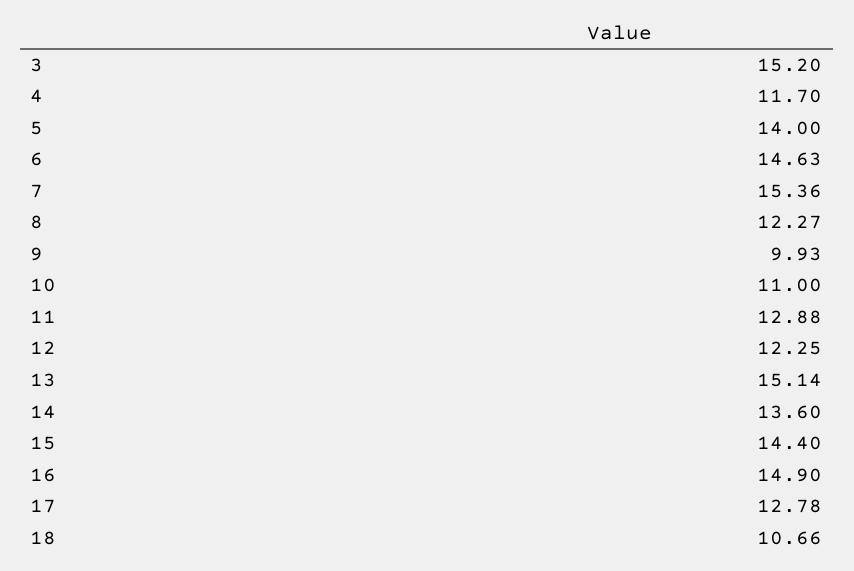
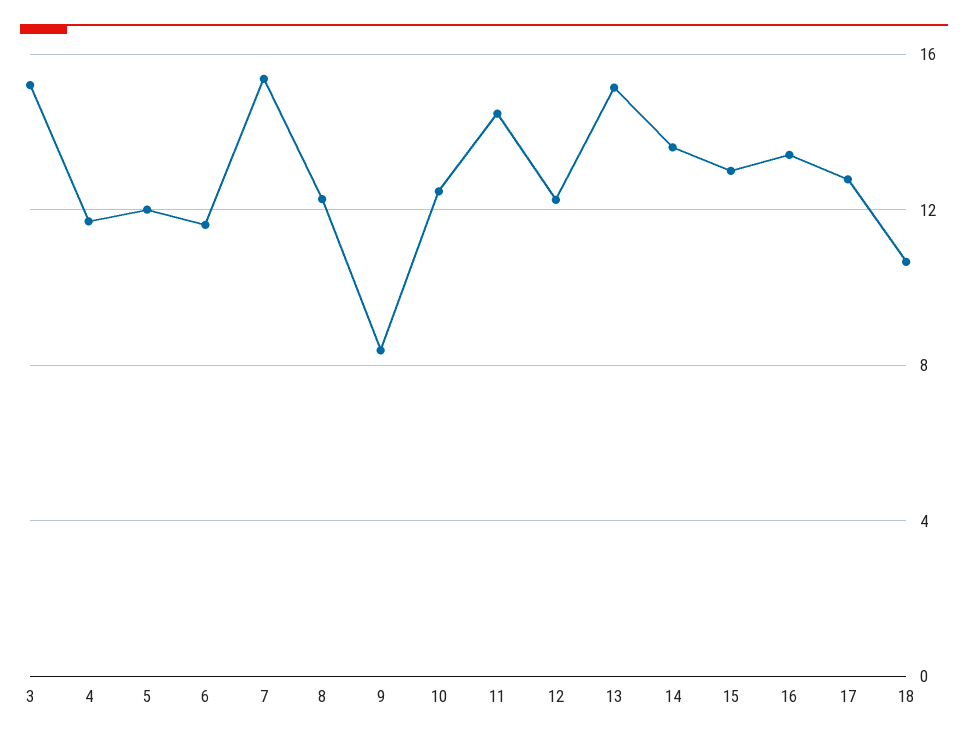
  {
    "3": 15.2,
    "4": 11.7,
-   "5": 14,
+   "5": 12,
-   "6": 14.63,
+   "6": 11.5,
    "7": 15.36,
    "8": 12.27,
-   "9": 9.93,
+   "9": 8.5,
-   "10": 11,
+   "10": 12.5,
-   "11": 12.88,
+   "11": 14.5,
    "12": 12.25,
    "13": 15.14,
    "14": 13.6,
-   "15": 14.4,
+   "15": 13,
-   "16": 14.9,
+   "16": 13.5,
    "17": 12.78,
    "18": 10.66
  }

